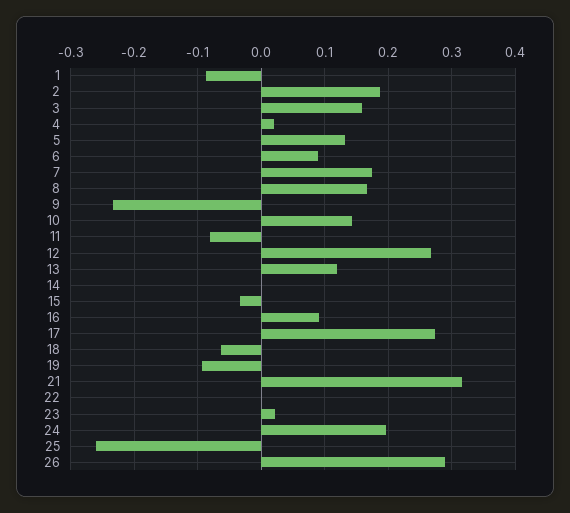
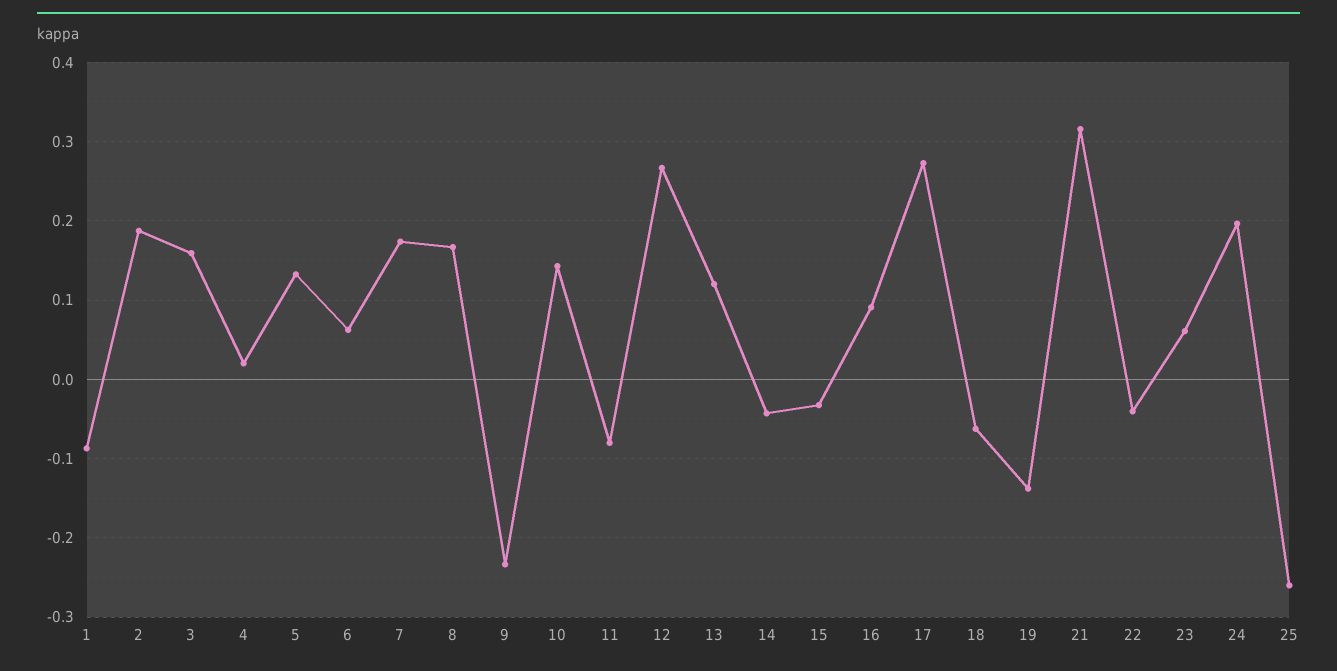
  {
    "1": -0.09,
    "2": 0.19,
    "3": 0.16,
    "4": 0.02,
    "5": 0.13,
-   "6": 0.09,
+   "6": 0.06,
    "7": 0.17,
    "8": 0.17,
    "9": -0.23,
    "10": 0.14,
    "11": -0.08,
    "12": 0.27,
    "13": 0.12,
-   "14": 0,
+   "14": -0.04,
    "15": -0.03,
    "16": 0.09,
    "17": 0.27,
    "18": -0.06,
-   "19": -0.09,
+   "19": -0.14,
    "21": 0.32,
-   "22": 0,
+   "22": -0.04,
-   "23": 0.02,
+   "23": 0.06,
    "24": 0.2,
-   "25": -0.26,
+   "25": -0.26
-   "26": 0.29
  }

